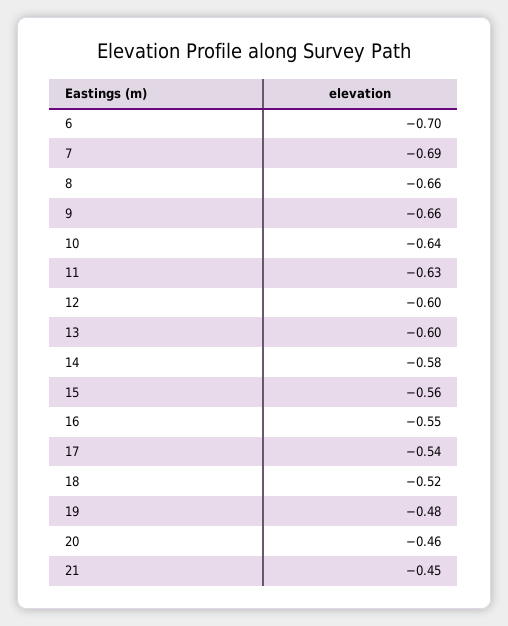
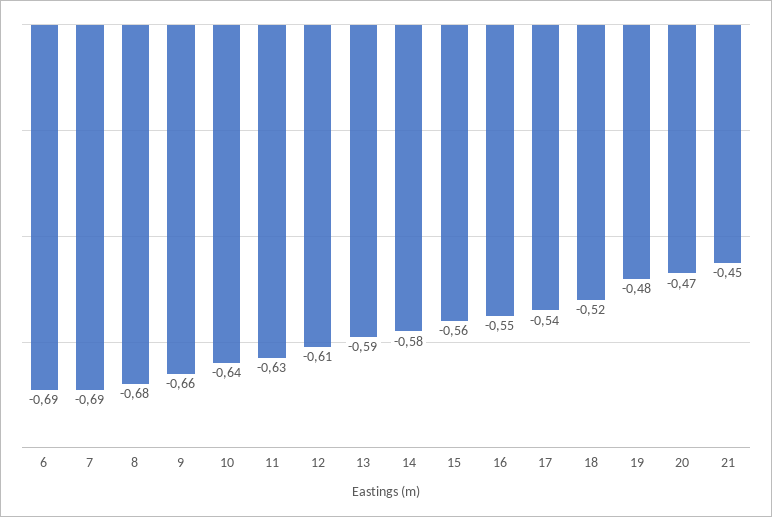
  {
-   "6": -0.7,
+   "6": -0.69,
    "7": -0.69,
-   "8": -0.66,
+   "8": -0.68,
    "9": -0.66,
    "10": -0.64,
    "11": -0.63,
-   "12": -0.6,
+   "12": -0.61,
-   "13": -0.6,
+   "13": -0.59,
    "14": -0.58,
    "15": -0.56,
    "16": -0.55,
    "17": -0.54,
    "18": -0.52,
    "19": -0.48,
-   "20": -0.46,
+   "20": -0.47,
    "21": -0.45
  }

